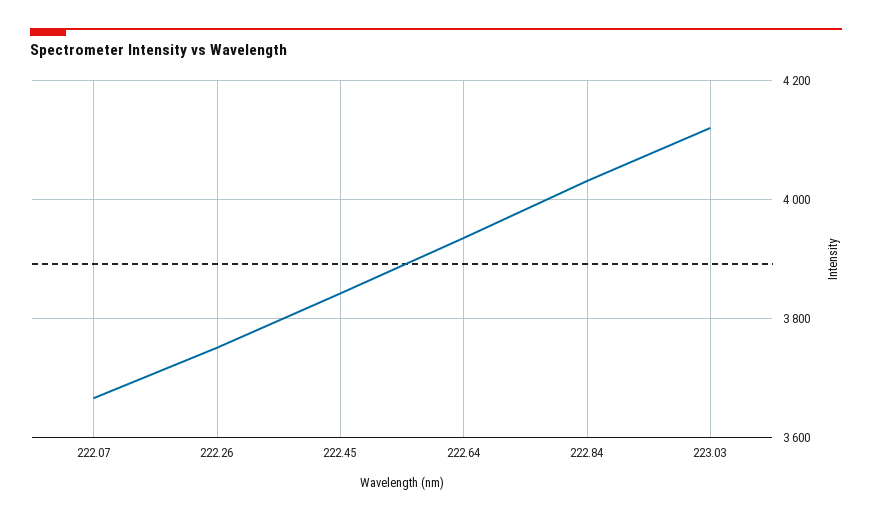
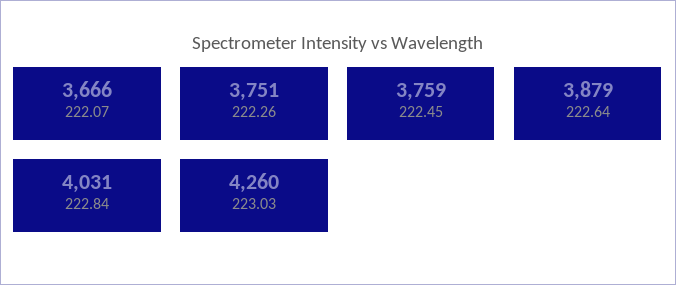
  {
    "222.07": 3666,
    "222.26": 3751,
-   "222.45": 3840,
+   "222.45": 3759,
-   "222.64": 3940,
+   "222.64": 3879,
    "222.84": 4031,
-   "223.03": 4120
+   "223.03": 4260
  }

